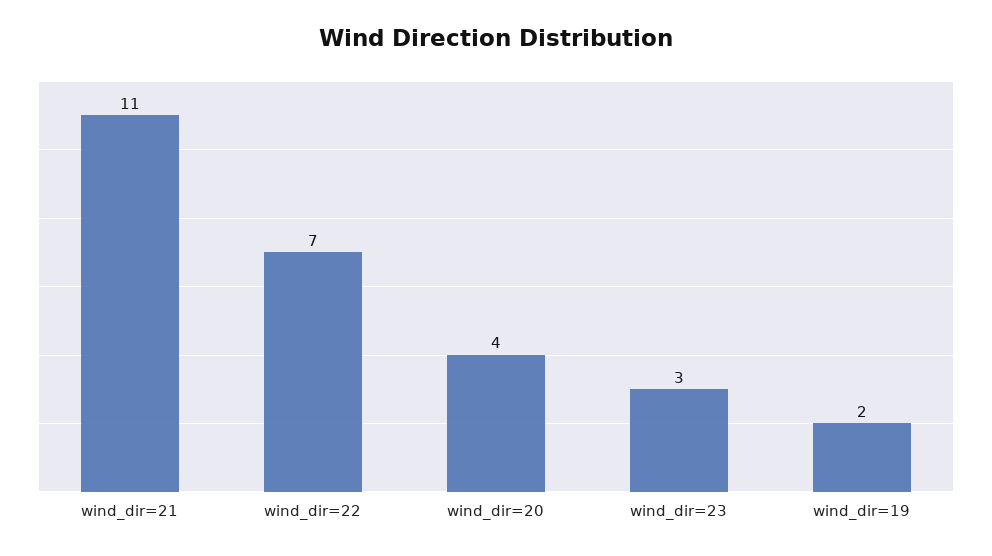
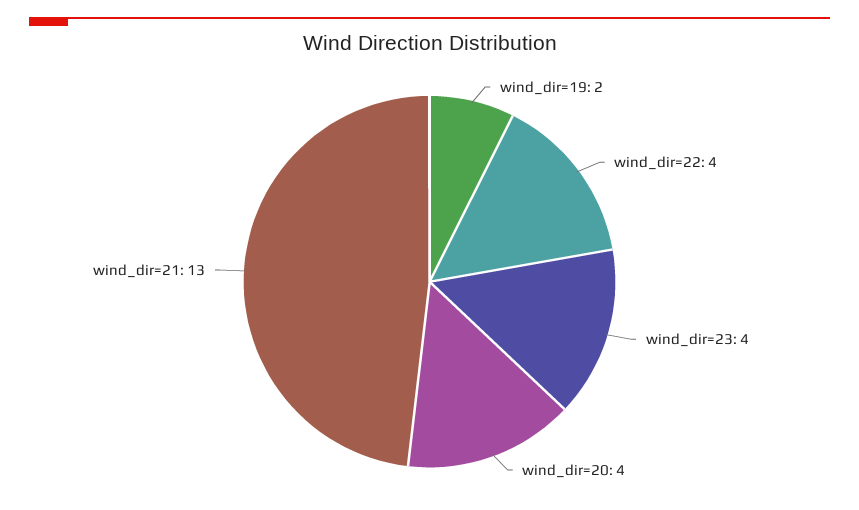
  {
-   "wind_dir=21": 11,
+   "wind_dir=21": 13,
-   "wind_dir=22": 7,
+   "wind_dir=22": 4,
    "wind_dir=20": 4,
-   "wind_dir=23": 3,
+   "wind_dir=23": 4,
    "wind_dir=19": 2
  }

